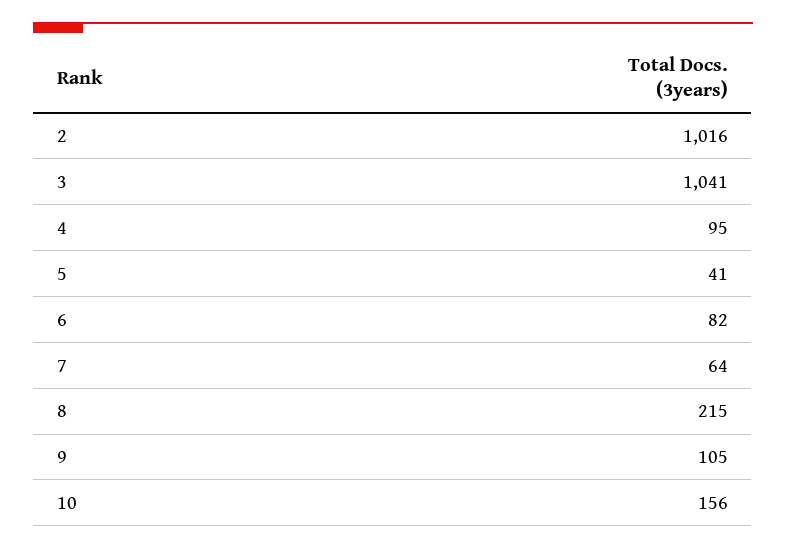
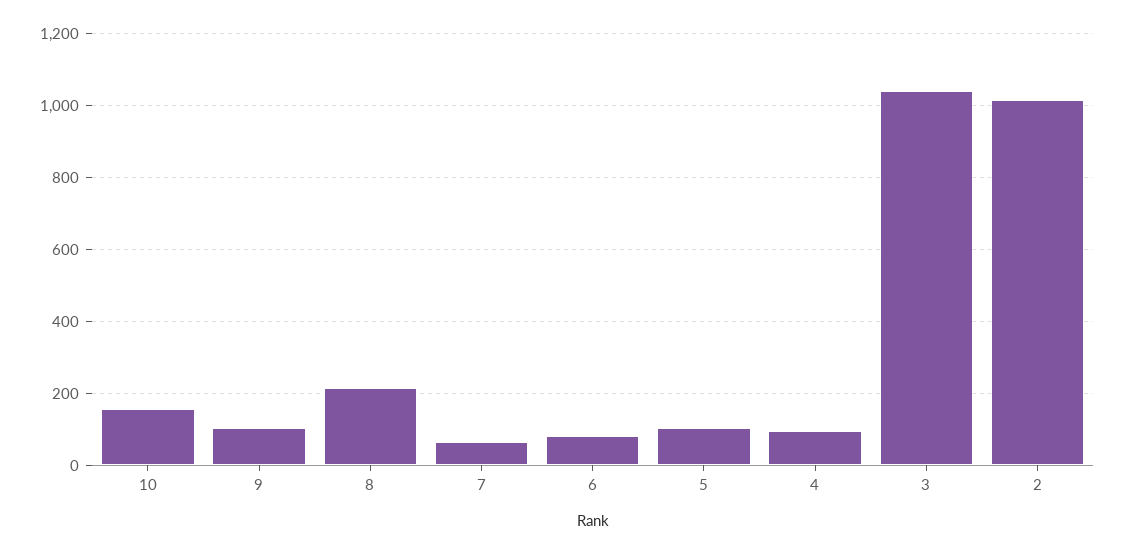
  {
    "2": 1016,
    "3": 1041,
    "4": 95,
-   "5": 41,
+   "5": 100,
    "6": 82,
    "7": 64,
    "8": 215,
    "9": 105,
    "10": 156
  }

